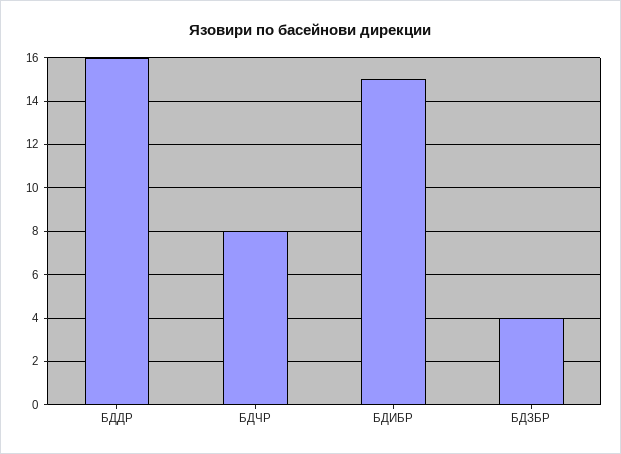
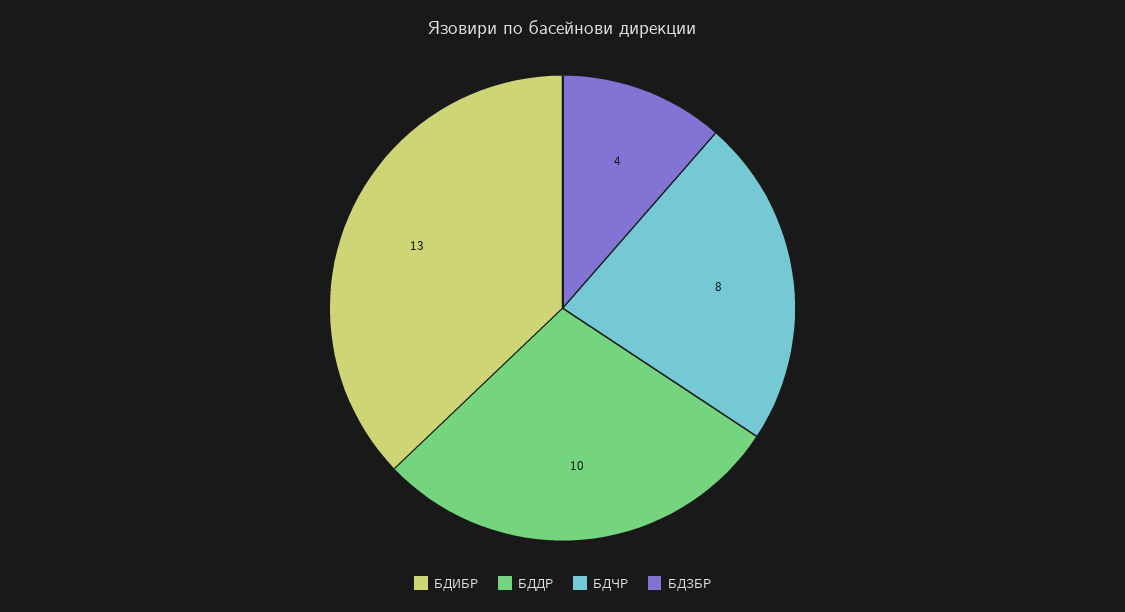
  {
-   "БДДР": 16,
+   "БДДР": 10,
    "БДЧР": 8,
-   "БДИБР": 15,
+   "БДИБР": 13,
    "БДЗБР": 4
  }

